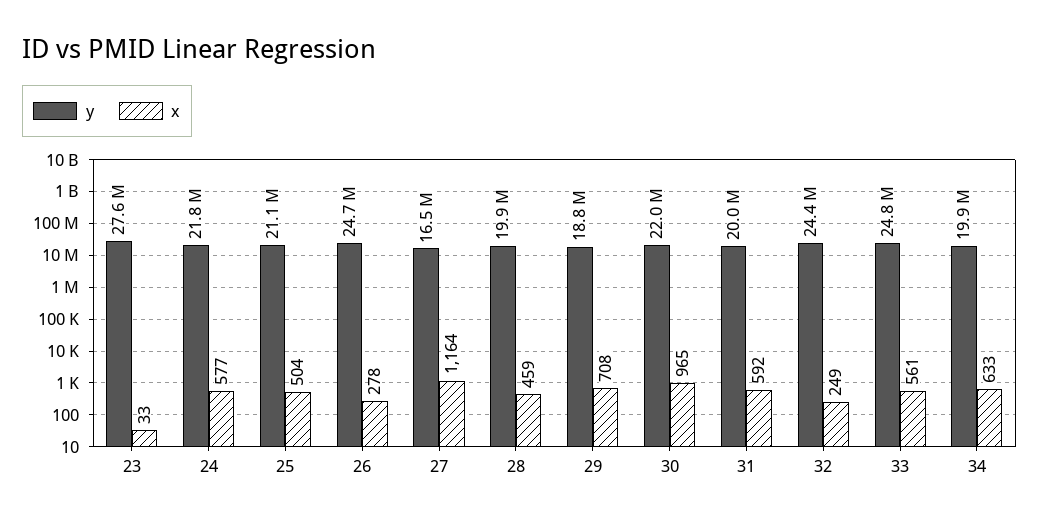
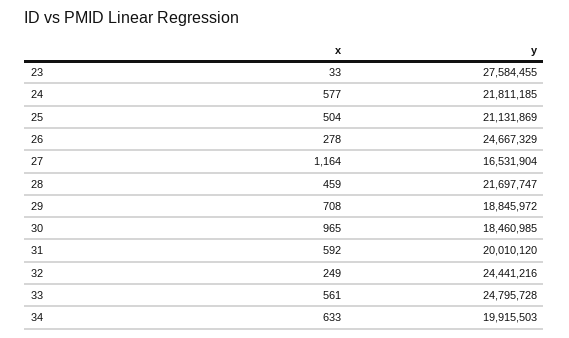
  {
    "y": {
      "23": 27584455,
      "24": 21811185,
      "25": 21131869,
      "26": 24667329,
      "27": 16531904,
-     "28": 19900000,
+     "28": 21697747,
      "29": 18845972,
-     "30": 22000000,
+     "30": 18460985,
      "31": 20010120,
      "32": 24441216,
      "33": 24795728,
      "34": 19915503
    },
    "x": {
      "23": 33,
      "24": 577,
      "25": 504,
      "26": 278,
      "27": 1164,
      "28": 459,
      "29": 708,
      "30": 965,
      "31": 592,
      "32": 249,
      "33": 561,
      "34": 633
    }
  }

